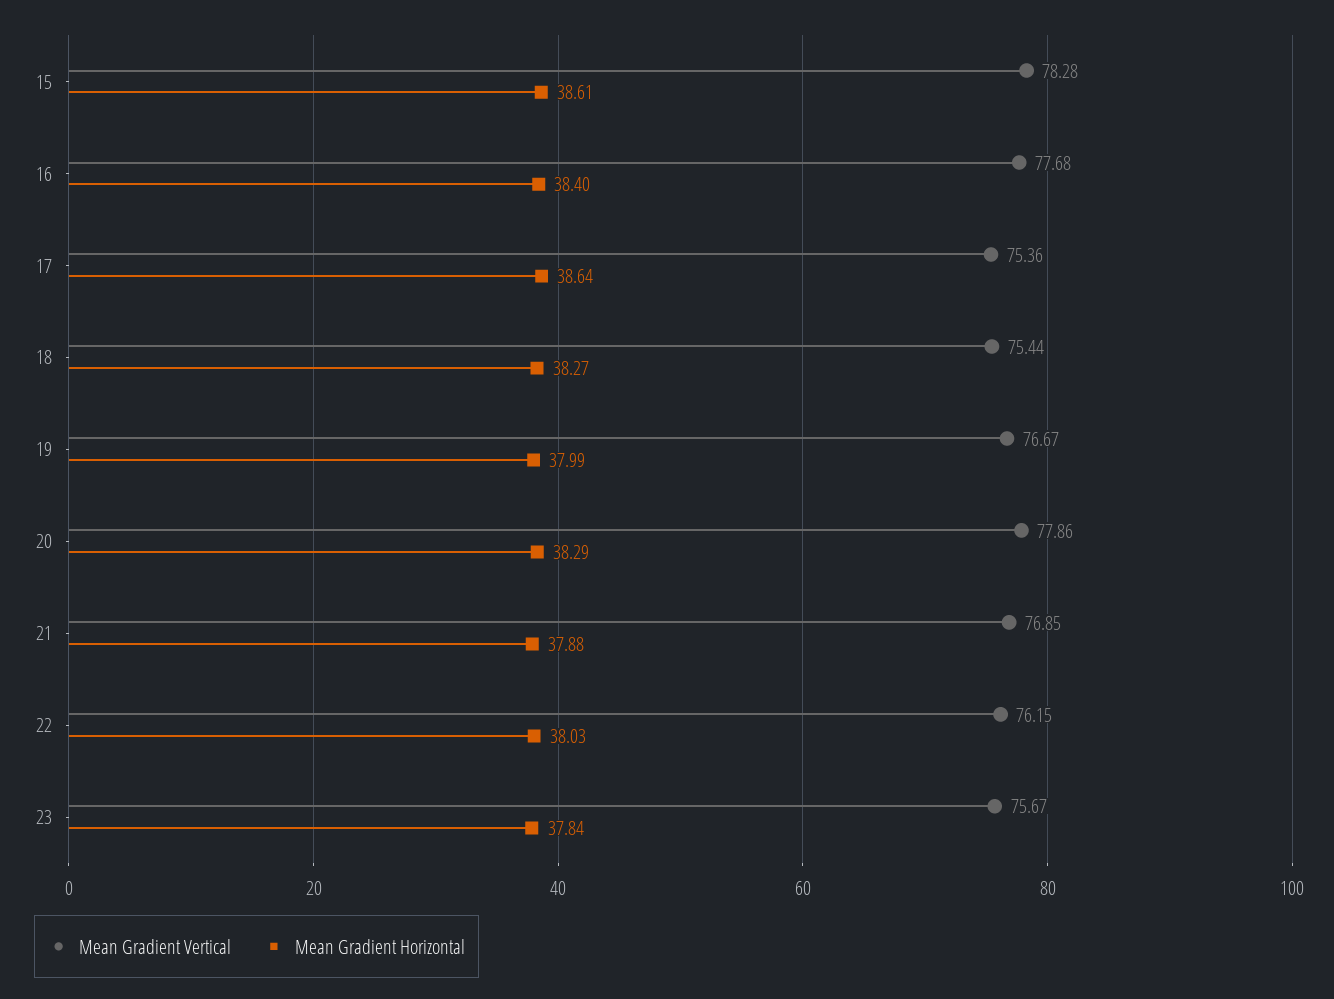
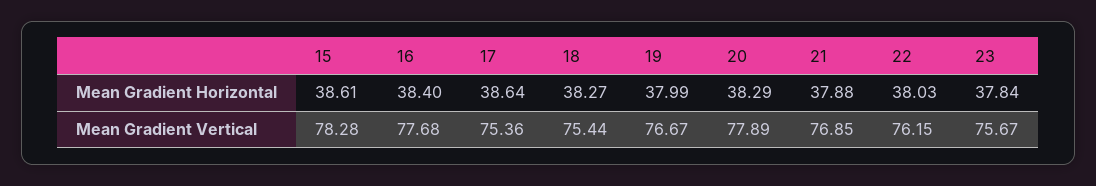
  {
    "Mean Gradient Vertical": {
      "15": 78.28,
      "16": 77.68,
      "17": 75.36,
      "18": 75.44,
      "19": 76.67,
-     "20": 77.86,
+     "20": 77.89,
      "21": 76.85,
      "22": 76.15,
      "23": 75.67
    },
    "Mean Gradient Horizontal": {
      "15": 38.61,
      "16": 38.4,
      "17": 38.64,
      "18": 38.27,
      "19": 37.99,
      "20": 38.29,
      "21": 37.88,
      "22": 38.03,
      "23": 37.84
    }
  }

